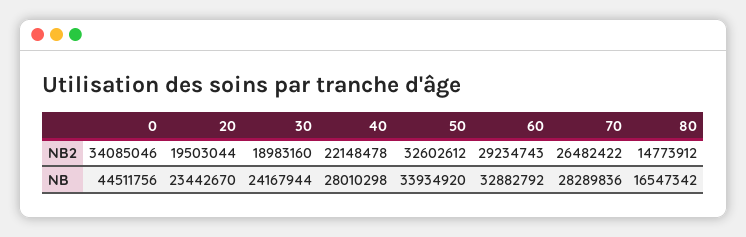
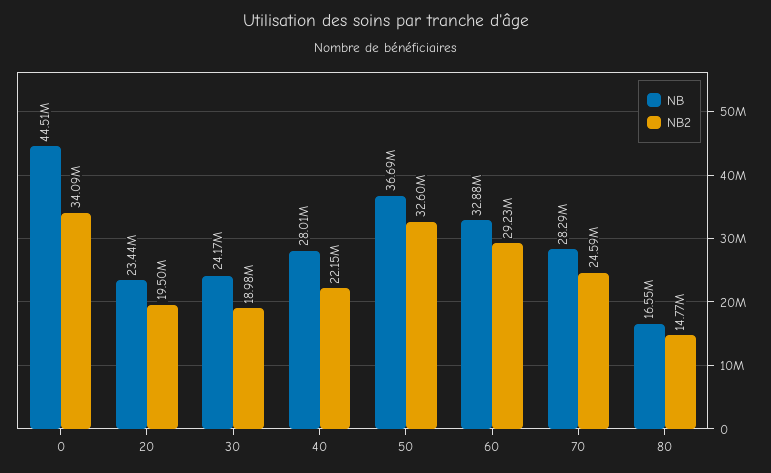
  {
    "NB2": {
      "0": 34085046,
      "20": 19503044,
      "30": 18983160,
      "40": 22148478,
      "50": 32602612,
      "60": 29234743,
-     "70": 26482422,
+     "70": 24590000,
      "80": 14773912
    },
    "NB": {
      "0": 44511756,
      "20": 23442670,
      "30": 24167944,
      "40": 28010298,
-     "50": 33934920,
+     "50": 36690000,
      "60": 32882792,
      "70": 28289836,
      "80": 16547342
    }
  }

